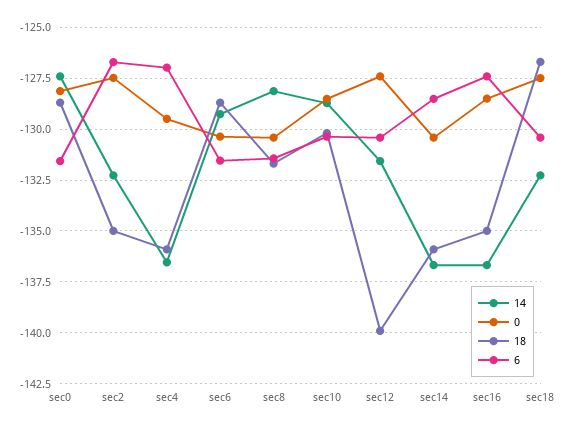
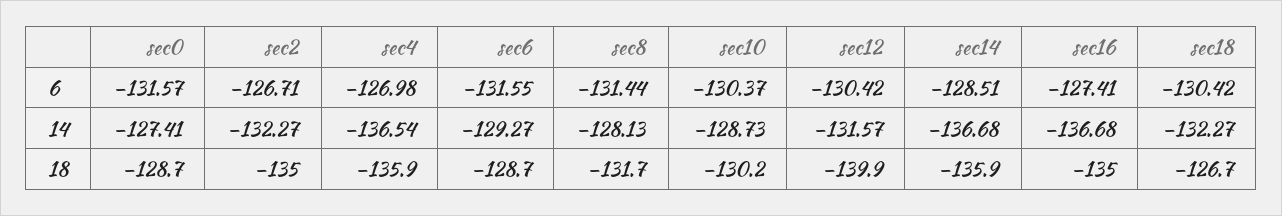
  {
    "14": {
      "sec0": -127.41,
      "sec2": -132.27,
      "sec4": -136.54,
      "sec6": -129.27,
      "sec8": -128.13,
      "sec10": -128.73,
      "sec12": -131.57,
      "sec14": -136.68,
      "sec16": -136.68,
      "sec18": -132.27
    },
-   "0": {
-     "sec0": -128,
-     "sec2": -127.5,
-     "sec4": -129.5,
-     "sec6": -130.5,
-     "sec8": -130.5,
-     "sec10": -128.5,
-     "sec12": -127.5,
-     "sec14": -130.5,
-     "sec16": -128.5,
-     "sec18": -127.5
-   },
    "18": {
      "sec0": -128.7,
      "sec2": -135,
      "sec4": -135.9,
      "sec6": -128.7,
      "sec8": -131.7,
      "sec10": -130.2,
      "sec12": -139.9,
      "sec14": -135.9,
      "sec16": -135,
      "sec18": -126.7
    },
    "6": {
      "sec0": -131.57,
      "sec2": -126.71,
      "sec4": -126.98,
      "sec6": -131.55,
      "sec8": -131.44,
      "sec10": -130.37,
      "sec12": -130.42,
      "sec14": -128.51,
      "sec16": -127.41,
      "sec18": -130.42
    }
  }

